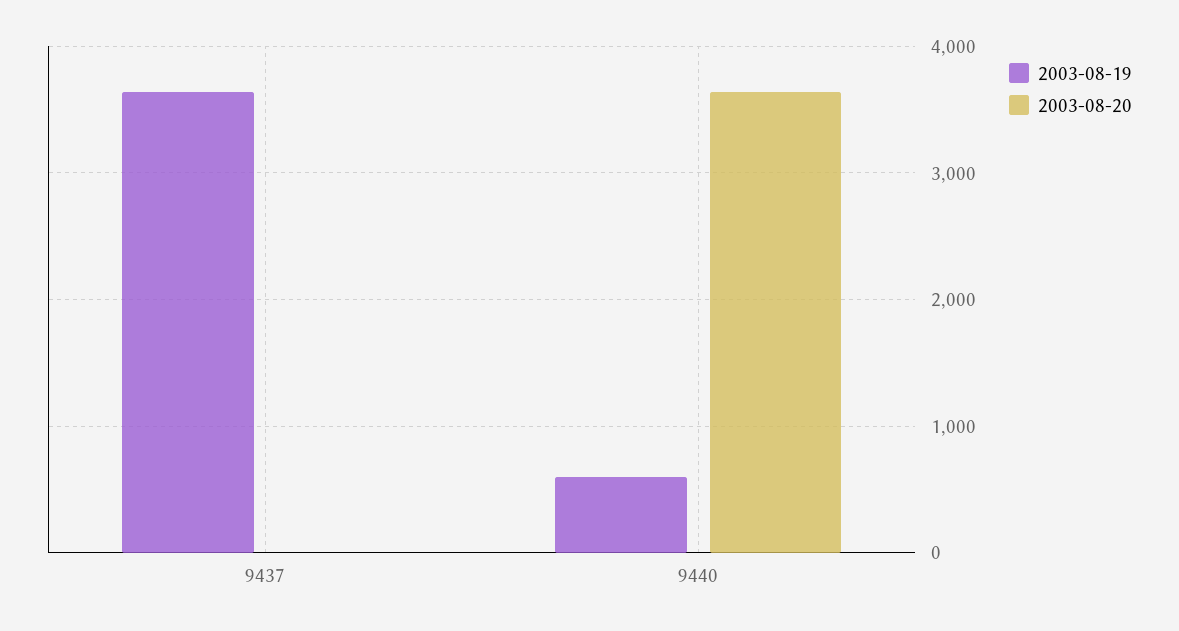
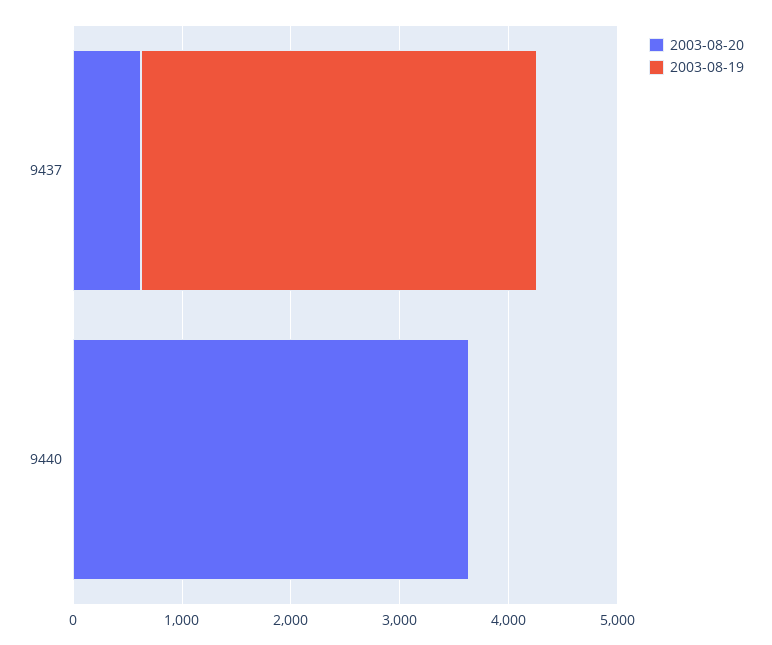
  {
    "2003-08-19": {
      "9437": 3600,
-     "9440": 600
+     "9440": 0
    },
    "2003-08-20": {
-     "9437": 0,
+     "9437": 600,
      "9440": 3600
    }
  }

